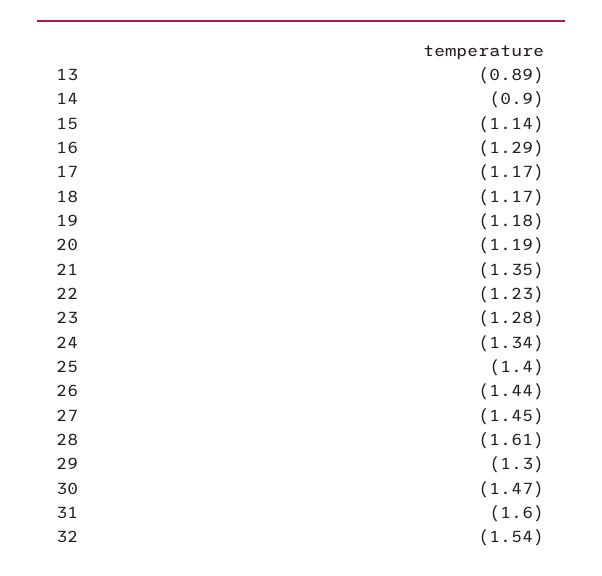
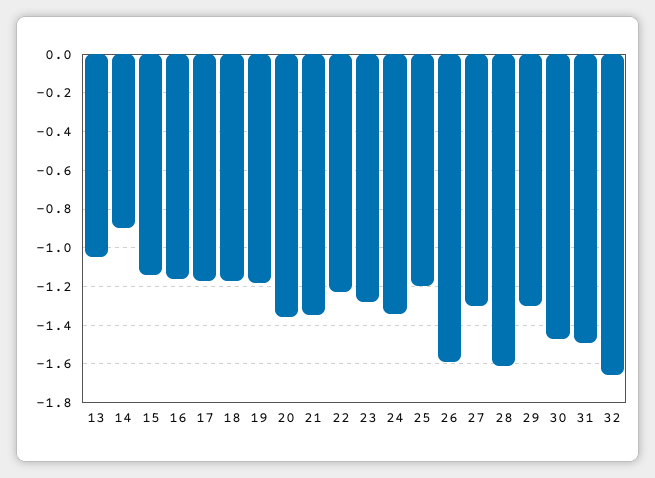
  {
-   "13": -0.89,
+   "13": -1.05,
    "14": -0.9,
    "15": -1.14,
-   "16": -1.29,
+   "16": -1.15,
    "17": -1.17,
    "18": -1.17,
    "19": -1.18,
-   "20": -1.19,
+   "20": -1.35,
    "21": -1.35,
    "22": -1.23,
    "23": -1.28,
    "24": -1.34,
-   "25": -1.4,
+   "25": -1.2,
-   "26": -1.44,
+   "26": -1.6,
-   "27": -1.45,
+   "27": -1.3,
    "28": -1.61,
    "29": -1.3,
    "30": -1.47,
-   "31": -1.6,
+   "31": -1.5,
-   "32": -1.54
+   "32": -1.65
  }

